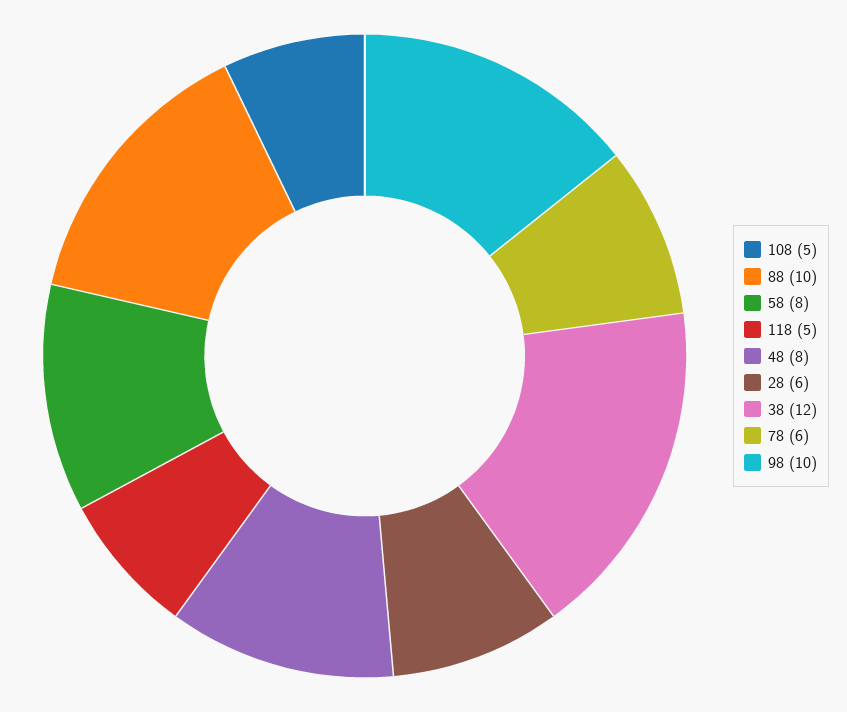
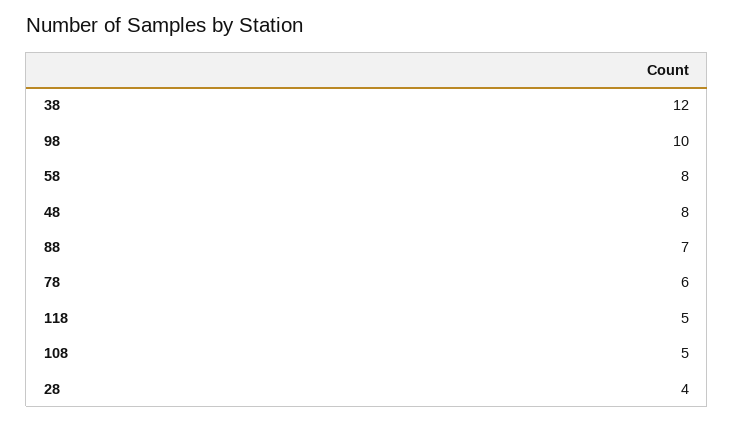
  {
    "108": 5,
-   "88": 10,
+   "88": 7,
    "58": 8,
    "118": 5,
    "48": 8,
-   "28": 6,
+   "28": 4,
    "38": 12,
    "78": 6,
    "98": 10
  }

